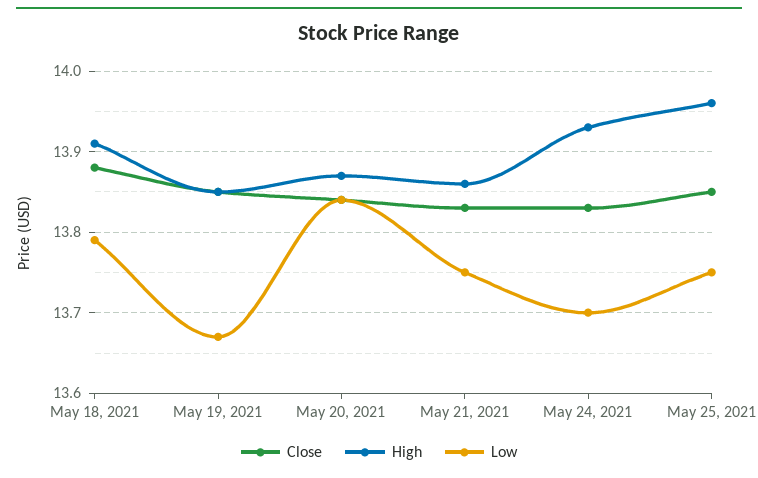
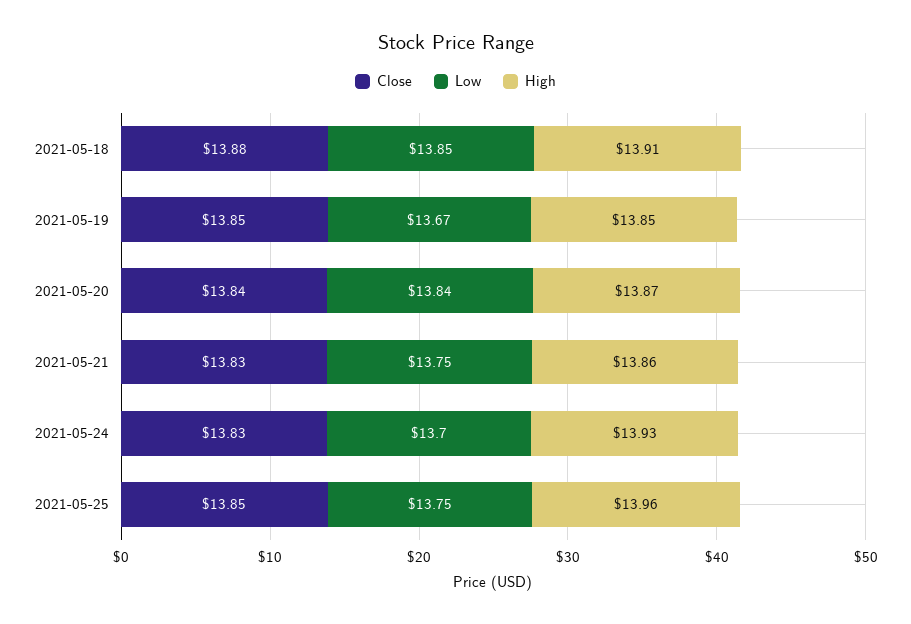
  {
    "Close": {
      "May 18, 2021": 13.88,
      "May 19, 2021": 13.85,
      "May 20, 2021": 13.84,
      "May 21, 2021": 13.83,
      "May 24, 2021": 13.83,
      "May 25, 2021": 13.85
    },
    "High": {
      "May 18, 2021": 13.91,
      "May 19, 2021": 13.85,
      "May 20, 2021": 13.87,
      "May 21, 2021": 13.86,
      "May 24, 2021": 13.93,
      "May 25, 2021": 13.96
    },
    "Low": {
-     "May 18, 2021": 13.79,
+     "May 18, 2021": 13.85,
      "May 19, 2021": 13.67,
      "May 20, 2021": 13.84,
      "May 21, 2021": 13.75,
      "May 24, 2021": 13.7,
      "May 25, 2021": 13.75
    }
  }

